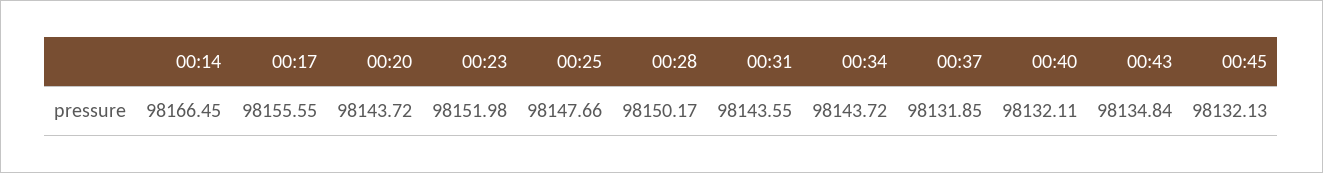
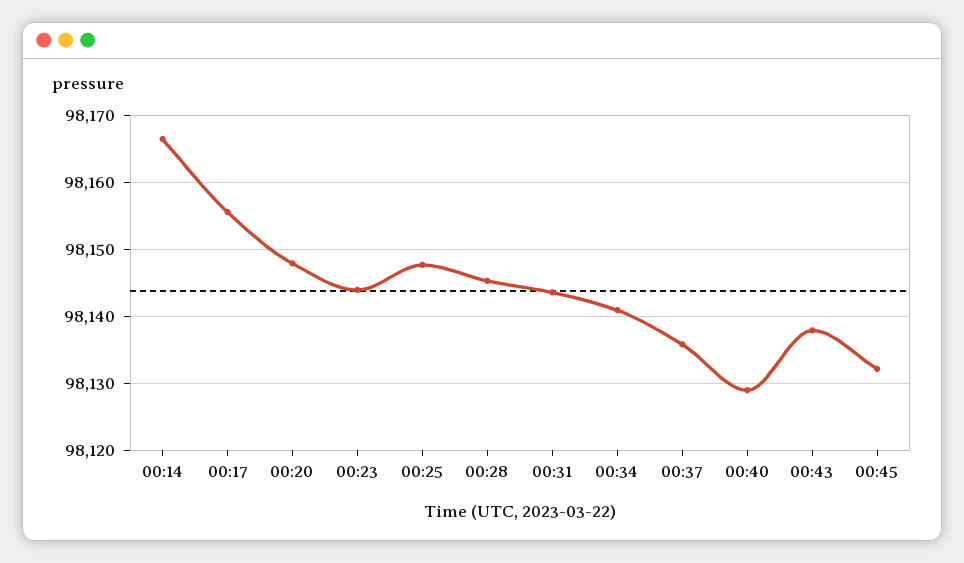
  {
    "00:14": 98166.45,
    "00:17": 98155.55,
-   "00:20": 98143.72,
+   "00:20": 98148,
-   "00:23": 98151.98,
+   "00:23": 98144,
    "00:25": 98147.66,
-   "00:28": 98150.17,
+   "00:28": 98145,
    "00:31": 98143.55,
-   "00:34": 98143.72,
+   "00:34": 98141,
-   "00:37": 98131.85,
+   "00:37": 98136,
-   "00:40": 98132.11,
+   "00:40": 98129,
-   "00:43": 98134.84,
+   "00:43": 98138,
    "00:45": 98132.13
  }

